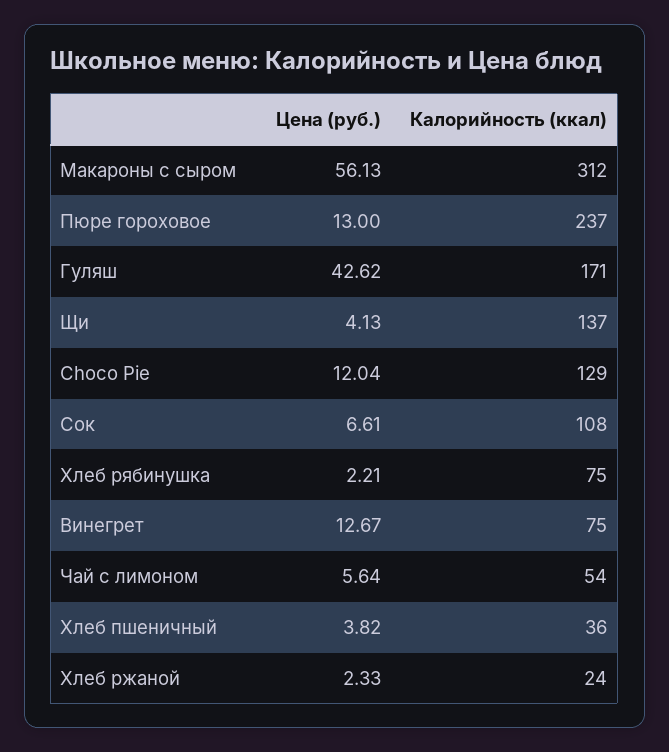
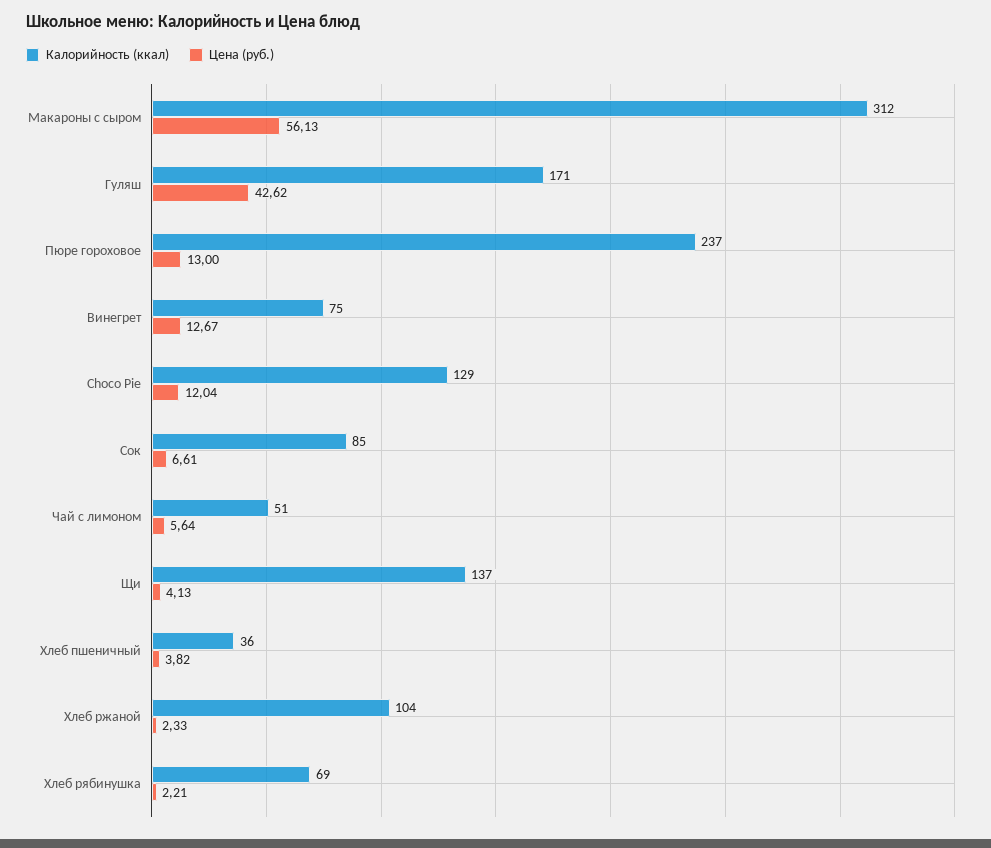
  {
    "Цена (руб.)": {
      "Макароны с сыром": 56.13,
      "Пюре гороховое": 13,
      "Гуляш": 42.62,
      "Щи": 4.13,
      "Choco Pie": 12.04,
      "Сок": 6.61,
      "Хлеб рябинушка": 2.21,
      "Винегрет": 12.67,
      "Чай с лимоном": 5.64,
      "Хлеб пшеничный": 3.82,
      "Хлеб ржаной": 2.33
    },
    "Калорийность (ккал)": {
      "Макароны с сыром": 312,
      "Пюре гороховое": 237,
      "Гуляш": 171,
      "Щи": 137,
      "Choco Pie": 129,
-     "Сок": 108,
+     "Сок": 85,
-     "Хлеб рябинушка": 75,
+     "Хлеб рябинушка": 69,
      "Винегрет": 75,
-     "Чай с лимоном": 54,
+     "Чай с лимоном": 51,
      "Хлеб пшеничный": 36,
-     "Хлеб ржаной": 24
+     "Хлеб ржаной": 104
    }
  }

